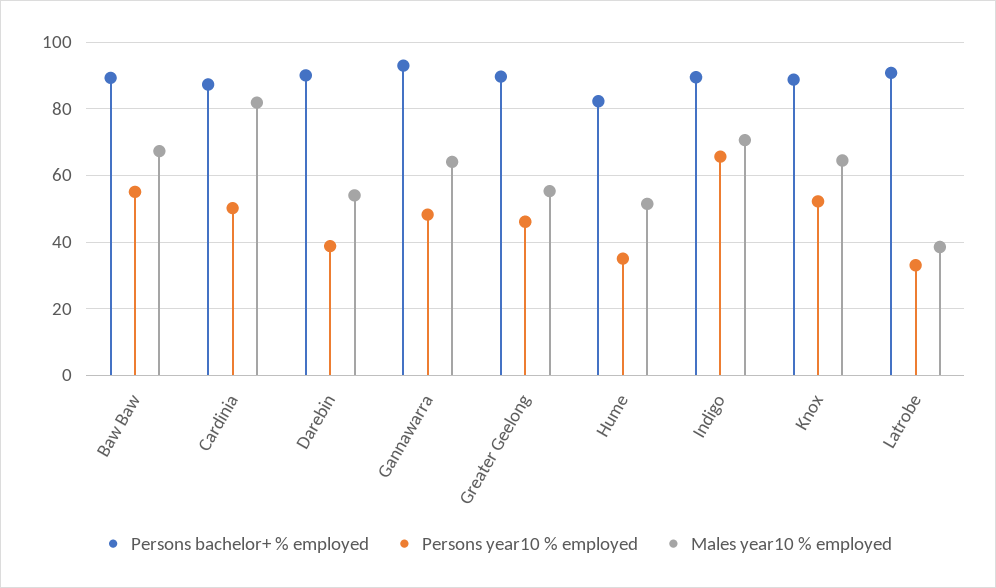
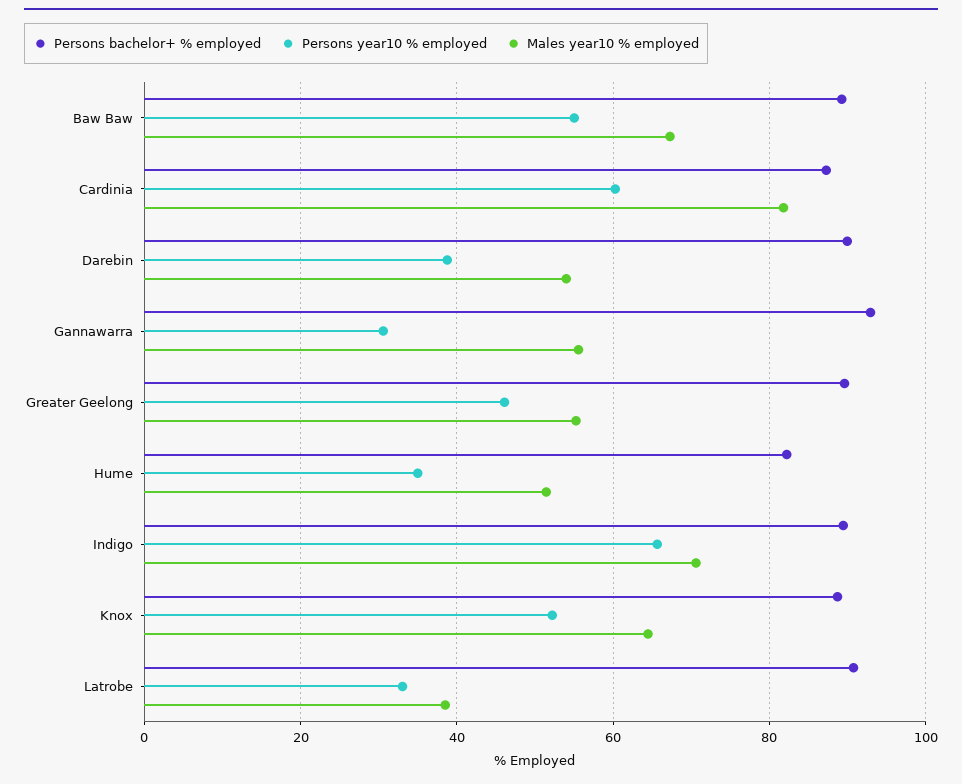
  {
    "Persons bachelor+ % employed": {
      "Baw Baw": 90,
      "Cardinia": 88,
      "Darebin": 90,
      "Gannawarra": 92,
      "Greater Geelong": 90,
      "Hume": 82,
      "Indigo": 90,
      "Knox": 88,
      "Latrobe": 90
    },
    "Persons year10 % employed": {
      "Baw Baw": 56,
-     "Cardinia": 50,
+     "Cardinia": 60,
      "Darebin": 38,
-     "Gannawarra": 48,
+     "Gannawarra": 30,
      "Greater Geelong": 46,
      "Hume": 36,
      "Indigo": 66,
      "Knox": 52,
      "Latrobe": 34
    },
    "Males year10 % employed": {
      "Baw Baw": 68,
      "Cardinia": 82,
      "Darebin": 54,
-     "Gannawarra": 64,
+     "Gannawarra": 56,
      "Greater Geelong": 56,
      "Hume": 52,
      "Indigo": 70,
      "Knox": 64,
      "Latrobe": 38
    }
  }

